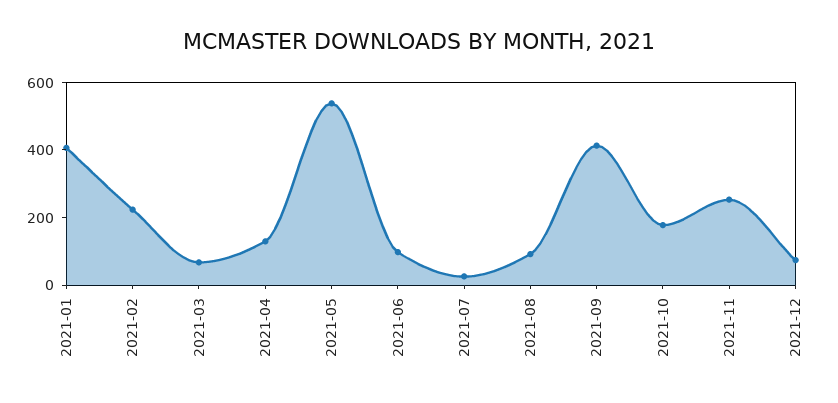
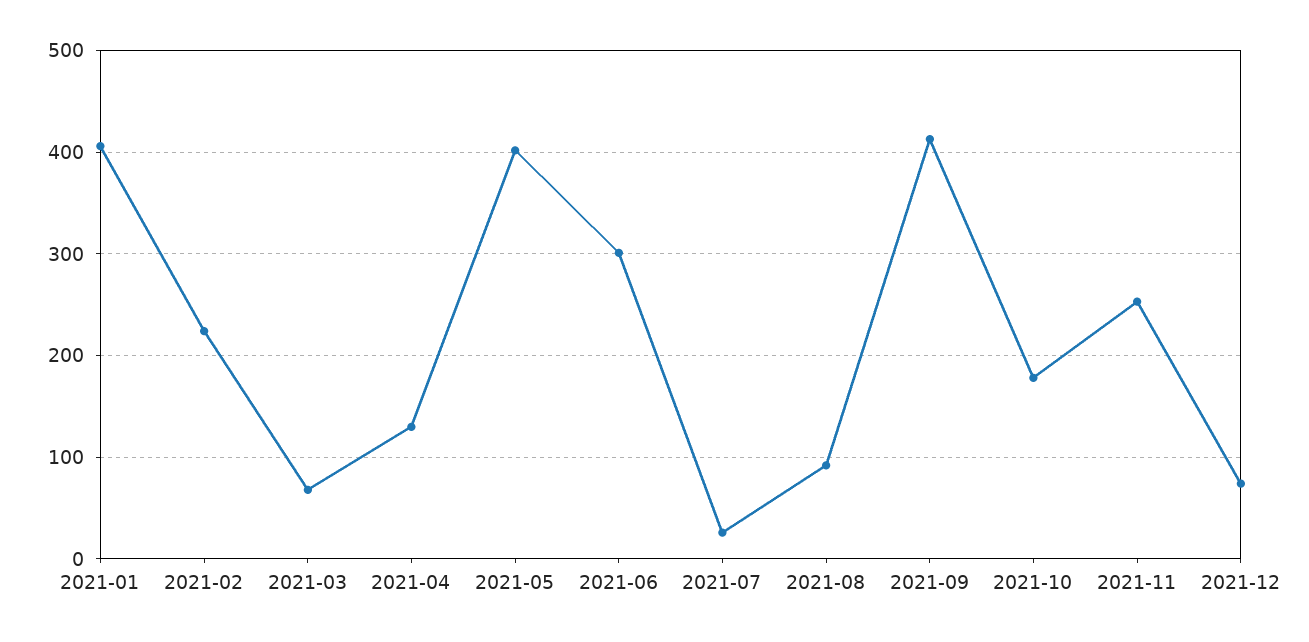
  {
    "2021-01": 410,
    "2021-02": 220,
    "2021-03": 70,
    "2021-04": 130,
-   "2021-05": 550,
+   "2021-05": 400,
-   "2021-06": 100,
+   "2021-06": 300,
    "2021-07": 30,
    "2021-08": 90,
    "2021-09": 410,
    "2021-10": 180,
    "2021-11": 250,
    "2021-12": 70
  }

